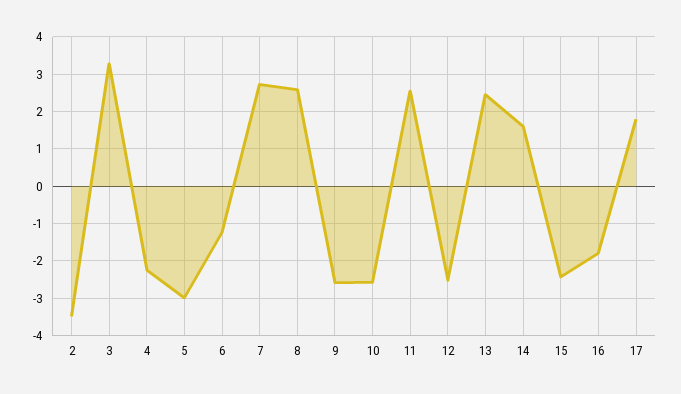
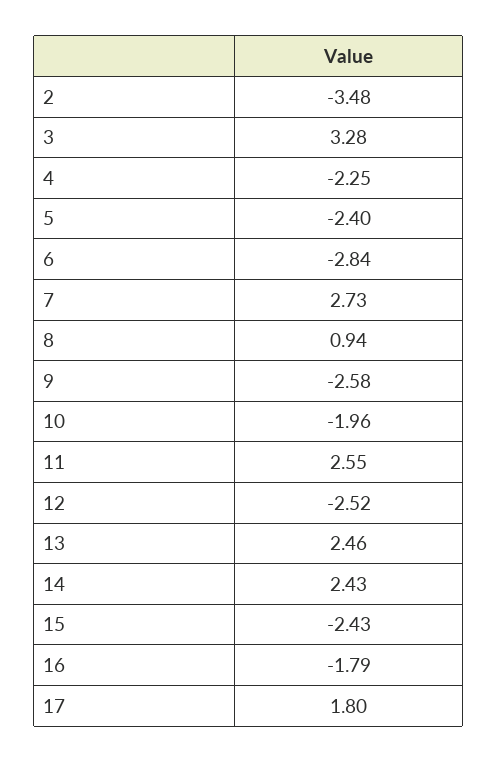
  {
    "2": -3.48,
    "3": 3.28,
    "4": -2.25,
-   "5": -3,
+   "5": -2.4,
-   "6": -1.2,
+   "6": -2.84,
    "7": 2.73,
-   "8": 2.6,
+   "8": 0.94,
    "9": -2.58,
-   "10": -2.6,
+   "10": -1.96,
    "11": 2.55,
    "12": -2.52,
    "13": 2.46,
-   "14": 1.6,
+   "14": 2.43,
    "15": -2.43,
    "16": -1.79,
    "17": 1.8
  }

